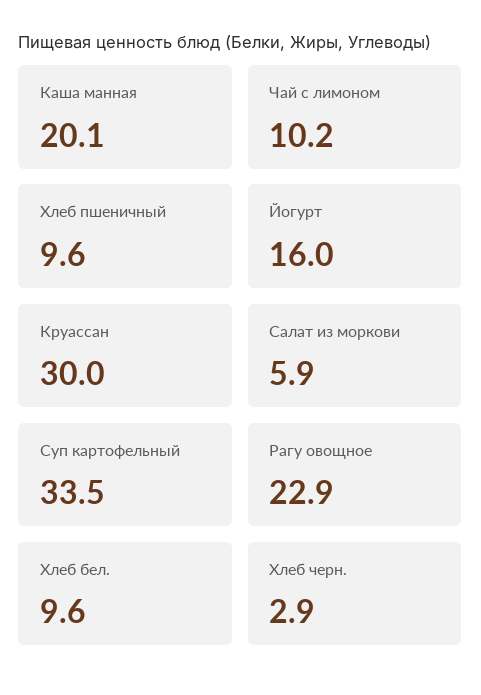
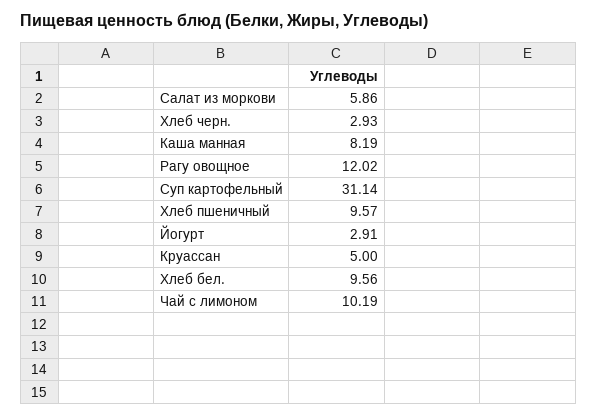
  {
-   "Каша манная": 20.1,
+   "Каша манная": 8.19,
    "Чай с лимоном": 10.19,
    "Хлеб пшеничный": 9.57,
-   "Йогурт": 16,
+   "Йогурт": 2.91,
-   "Круассан": 30,
+   "Круассан": 5,
    "Салат из моркови": 5.86,
-   "Суп картофельный": 33.5,
+   "Суп картофельный": 31.14,
-   "Рагу овощное": 22.9,
+   "Рагу овощное": 12.02,
    "Хлеб бел.": 9.56,
    "Хлеб черн.": 2.93
  }

